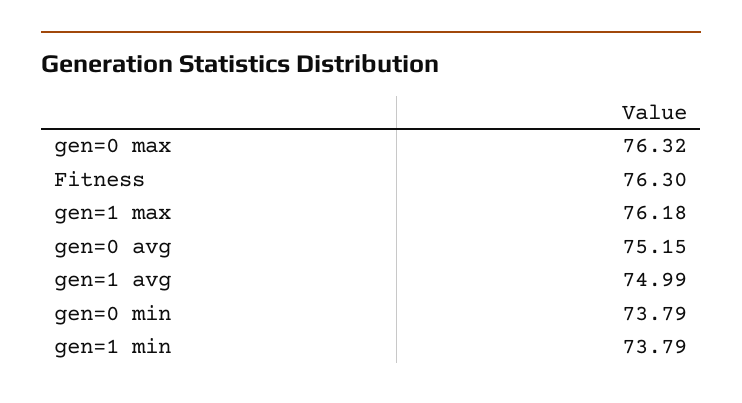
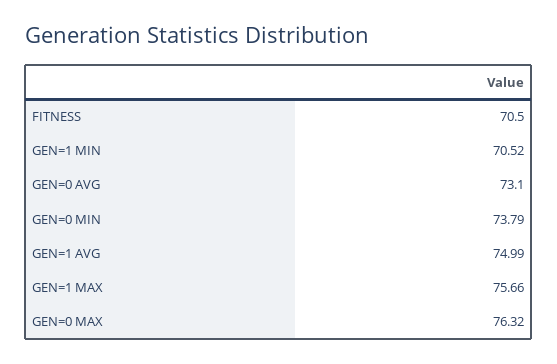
  {
    "gen=0 max": 76.32,
-   "Fitness": 76.3,
+   "Fitness": 70.5,
-   "gen=1 max": 76.18,
+   "gen=1 max": 75.66,
-   "gen=0 avg": 75.15,
+   "gen=0 avg": 73.1,
    "gen=1 avg": 74.99,
    "gen=0 min": 73.79,
-   "gen=1 min": 73.79
+   "gen=1 min": 70.52
  }

